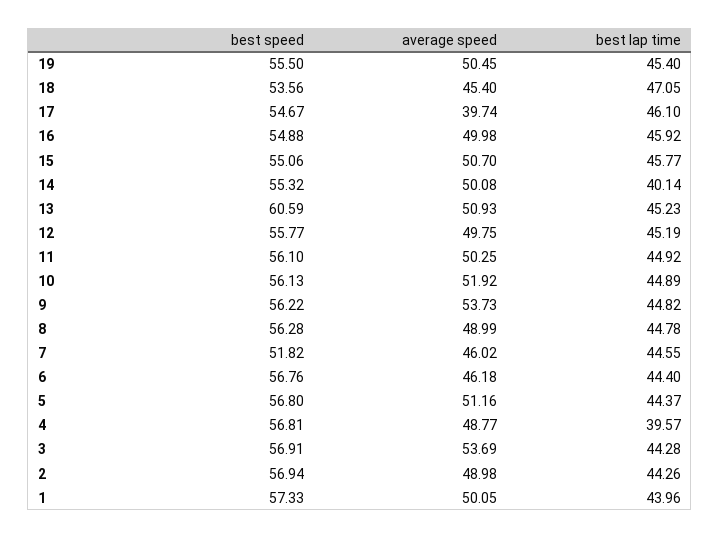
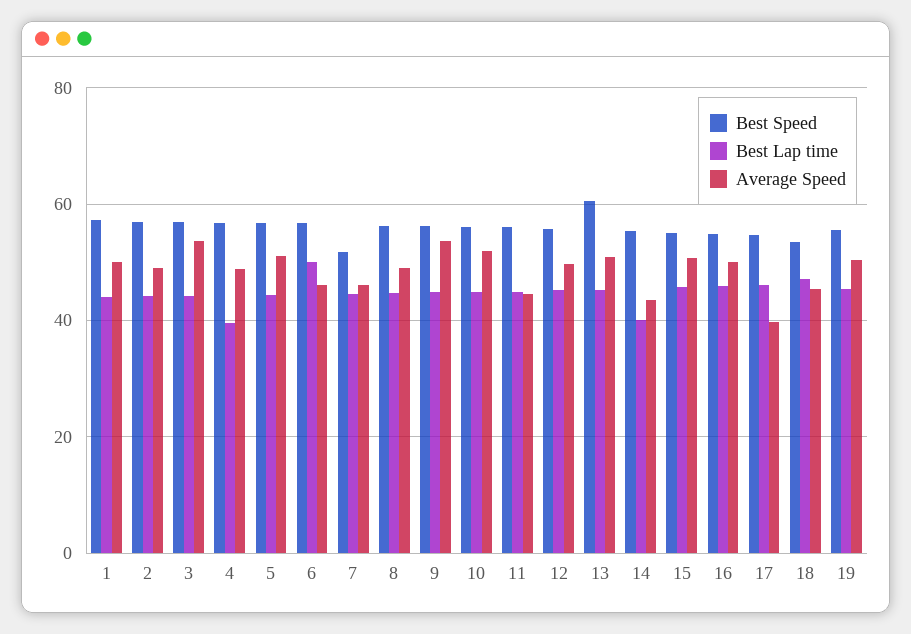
  {
    "best speed": {
      "19": 55.5,
      "18": 53.56,
      "17": 54.67,
      "16": 54.88,
      "15": 55.06,
      "14": 55.32,
      "13": 60.59,
      "12": 55.77,
      "11": 56.1,
      "10": 56.13,
      "9": 56.22,
      "8": 56.28,
      "7": 51.82,
      "6": 56.76,
      "5": 56.8,
      "4": 56.81,
      "3": 56.91,
      "2": 56.94,
      "1": 57.33
    },
    "average speed": {
      "19": 50.45,
      "18": 45.4,
      "17": 39.74,
      "16": 49.98,
      "15": 50.7,
-     "14": 50.08,
+     "14": 44,
      "13": 50.93,
      "12": 49.75,
-     "11": 50.25,
+     "11": 44,
      "10": 51.92,
      "9": 53.73,
      "8": 48.99,
      "7": 46.02,
      "6": 46.18,
      "5": 51.16,
      "4": 48.77,
      "3": 53.69,
      "2": 48.98,
      "1": 50.05
    },
    "best lap time": {
      "19": 45.4,
      "18": 47.05,
      "17": 46.1,
      "16": 45.92,
      "15": 45.77,
      "14": 40.14,
      "13": 45.23,
      "12": 45.19,
      "11": 44.92,
      "10": 44.89,
      "9": 44.82,
      "8": 44.78,
      "7": 44.55,
-     "6": 44.4,
+     "6": 50,
      "5": 44.37,
      "4": 39.57,
      "3": 44.28,
      "2": 44.26,
      "1": 43.96
    }
  }

